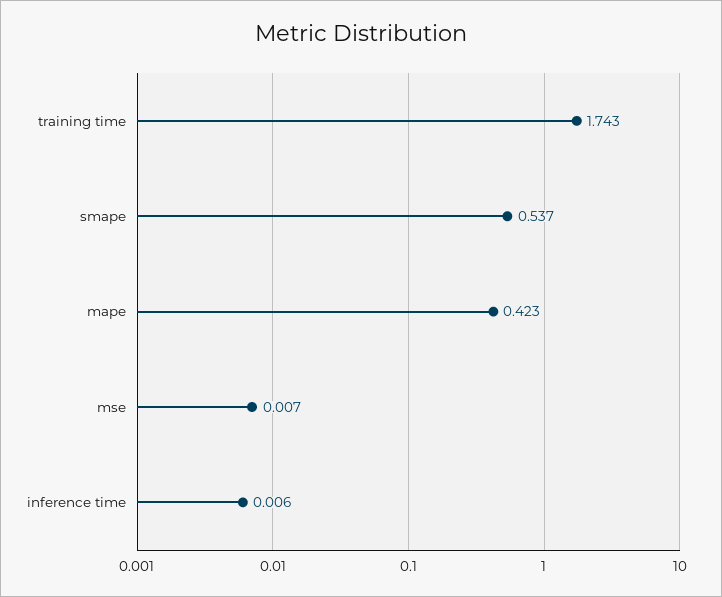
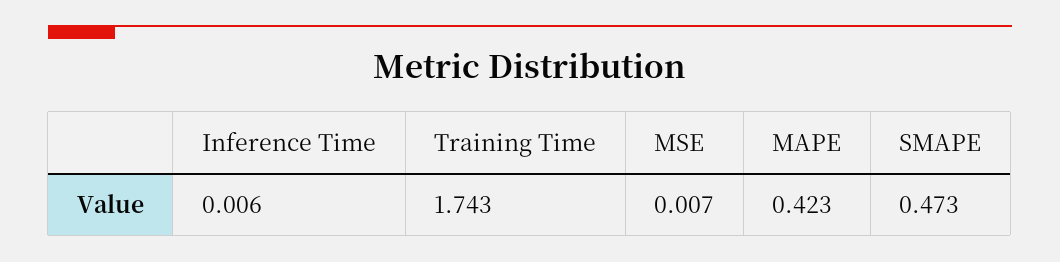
  {
    "training time": 1.743,
-   "smape": 0.537,
+   "smape": 0.473,
    "mape": 0.423,
    "mse": 0.007,
    "inference time": 0.006
  }

